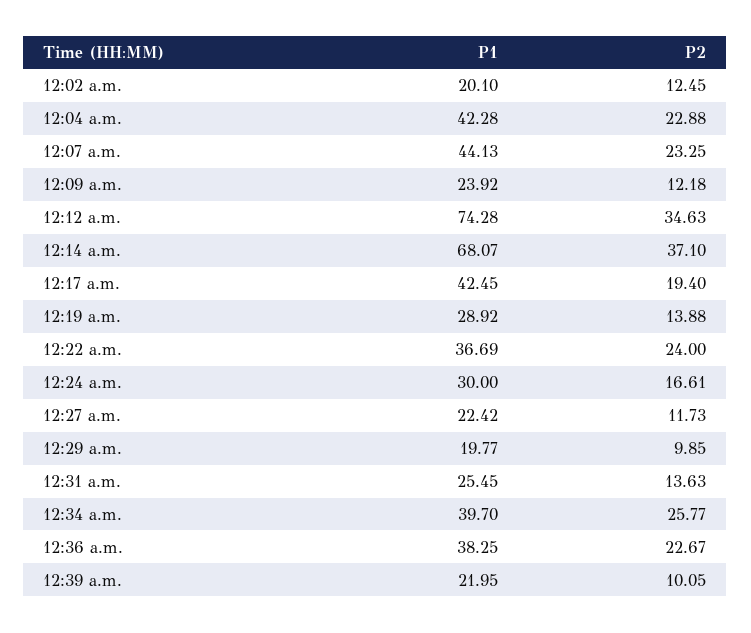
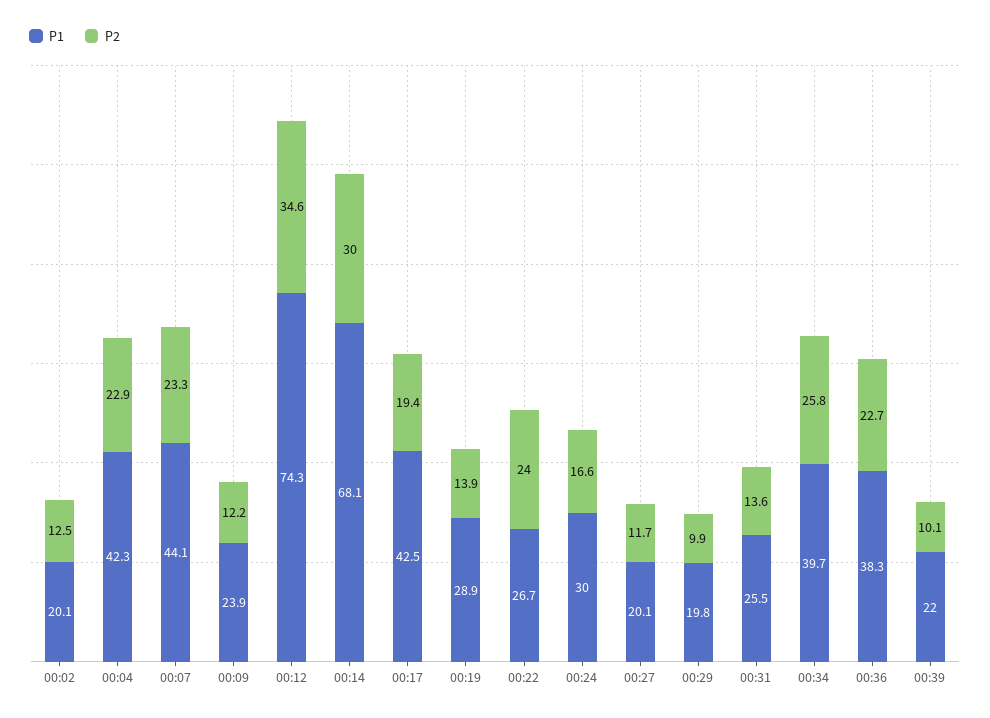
  {
    "P1": {
      "12:02 a.m.": 20.1,
      "12:04 a.m.": 42.28,
      "12:07 a.m.": 44.13,
      "12:09 a.m.": 23.92,
      "12:12 a.m.": 74.28,
      "12:14 a.m.": 68.07,
      "12:17 a.m.": 42.45,
      "12:19 a.m.": 28.92,
-     "12:22 a.m.": 36.69,
+     "12:22 a.m.": 26.7,
      "12:24 a.m.": 30,
-     "12:27 a.m.": 22.42,
+     "12:27 a.m.": 20.1,
      "12:29 a.m.": 19.77,
      "12:31 a.m.": 25.45,
      "12:34 a.m.": 39.7,
      "12:36 a.m.": 38.25,
      "12:39 a.m.": 21.95
    },
    "P2": {
      "12:02 a.m.": 12.45,
      "12:04 a.m.": 22.88,
      "12:07 a.m.": 23.25,
      "12:09 a.m.": 12.18,
      "12:12 a.m.": 34.63,
-     "12:14 a.m.": 37.1,
+     "12:14 a.m.": 30,
      "12:17 a.m.": 19.4,
      "12:19 a.m.": 13.88,
      "12:22 a.m.": 24,
      "12:24 a.m.": 16.61,
      "12:27 a.m.": 11.73,
      "12:29 a.m.": 9.85,
      "12:31 a.m.": 13.63,
      "12:34 a.m.": 25.77,
      "12:36 a.m.": 22.67,
      "12:39 a.m.": 10.05
    }
  }

